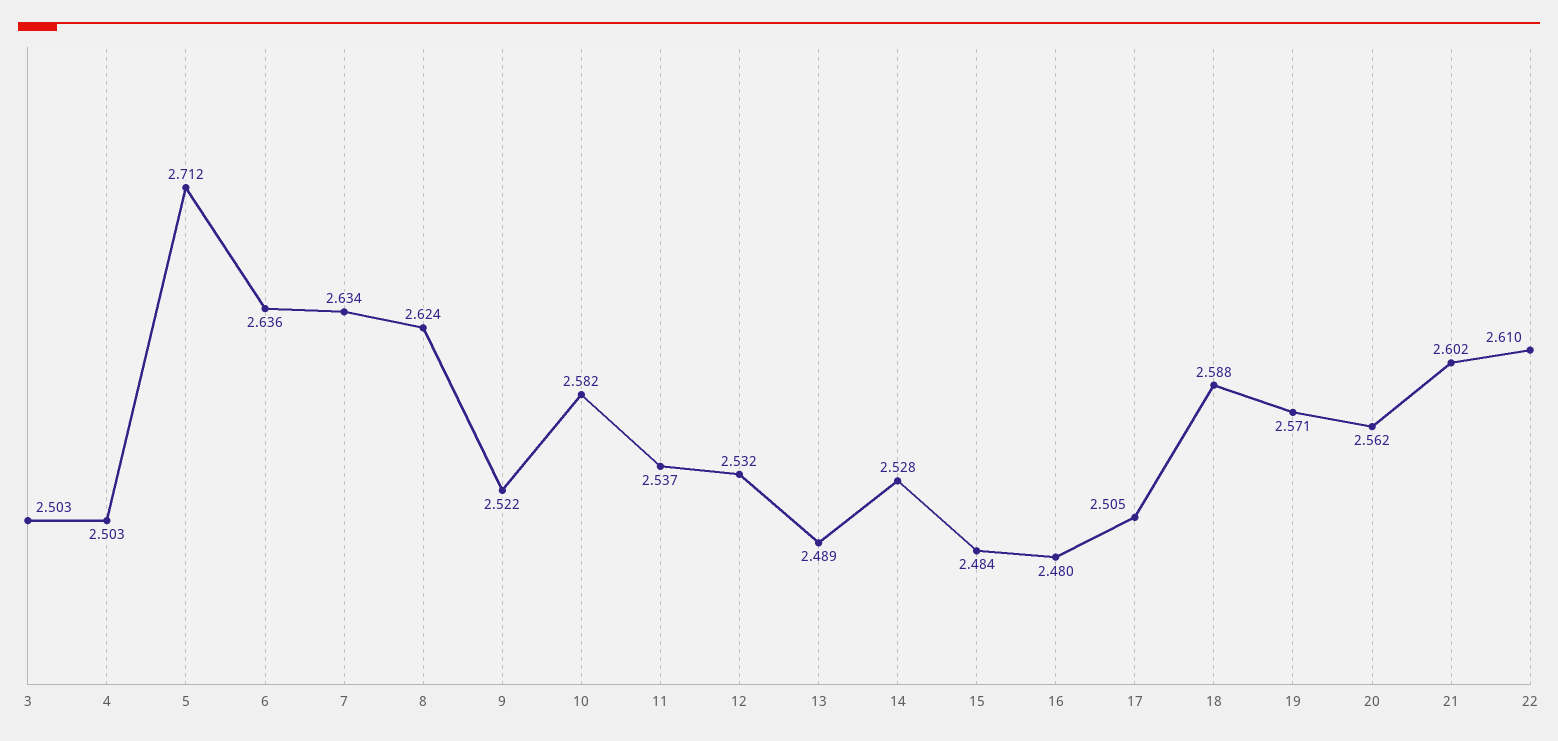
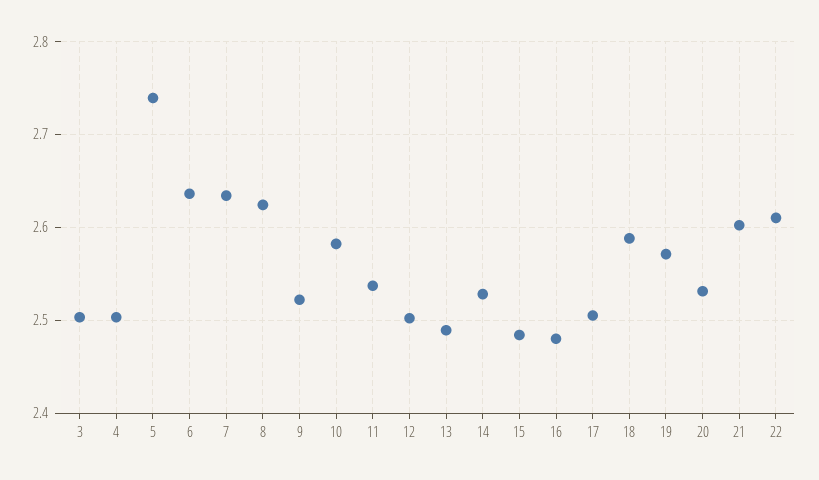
  {
    "3": 2.503,
    "4": 2.503,
-   "5": 2.712,
+   "5": 2.74,
    "6": 2.636,
    "7": 2.634,
    "8": 2.624,
    "9": 2.522,
    "10": 2.582,
    "11": 2.537,
-   "12": 2.532,
+   "12": 2.5,
    "13": 2.489,
    "14": 2.528,
    "15": 2.484,
    "16": 2.48,
    "17": 2.505,
    "18": 2.588,
    "19": 2.571,
-   "20": 2.562,
+   "20": 2.53,
    "21": 2.602,
    "22": 2.61
  }

